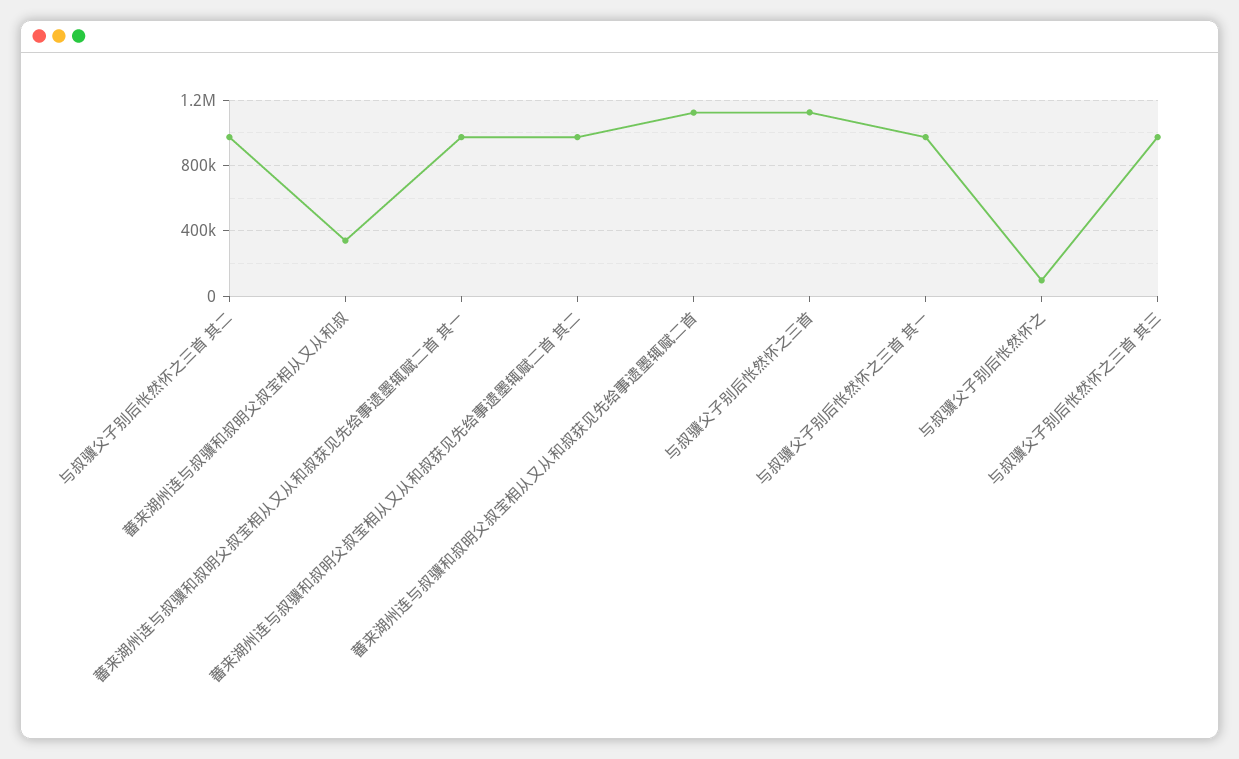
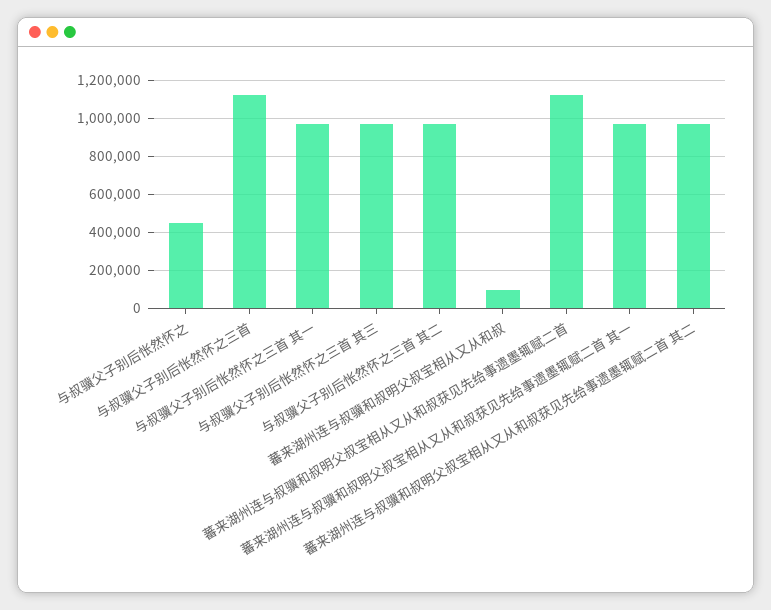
  {
    "与叔骥父子别后怅然怀之三首 其二": 950000,
-   "蕃来湖州连与叔骥和叔明父叔宝相从又从和叔": 350000,
+   "蕃来湖州连与叔骥和叔明父叔宝相从又从和叔": 100000,
    "蕃来湖州连与叔骥和叔明父叔宝相从又从和叔获见先给事遗墨辄赋二首 其一": 950000,
    "蕃来湖州连与叔骥和叔明父叔宝相从又从和叔获见先给事遗墨辄赋二首 其二": 950000,
    "蕃来湖州连与叔骥和叔明父叔宝相从又从和叔获见先给事遗墨辄赋二首": 1100000,
    "与叔骥父子别后怅然怀之三首": 1100000,
    "与叔骥父子别后怅然怀之三首 其一": 950000,
-   "与叔骥父子别后怅然怀之": 100000,
+   "与叔骥父子别后怅然怀之": 450000,
    "与叔骥父子别后怅然怀之三首 其三": 950000
  }

